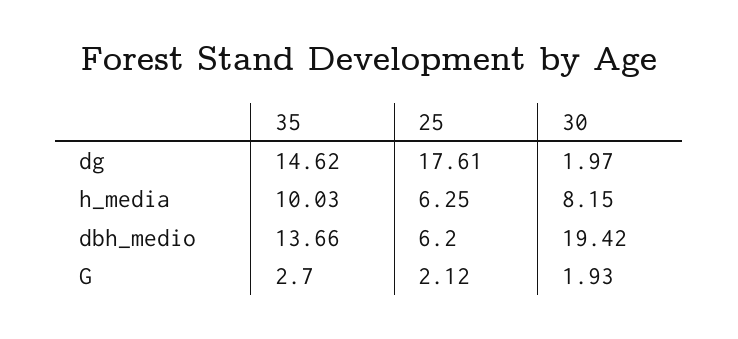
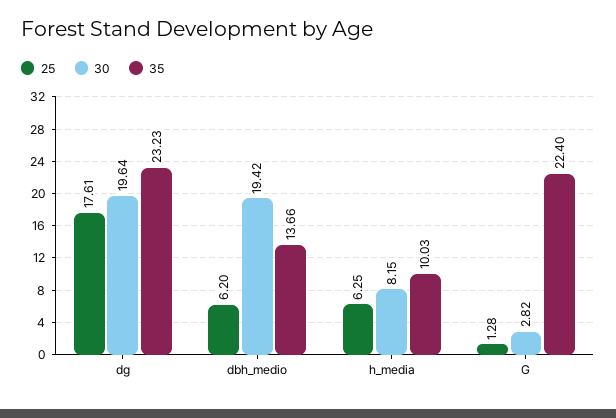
  {
    "35": {
-     "dg": 14.62,
+     "dg": 23.23,
      "h_media": 10.03,
      "dbh_medio": 13.66,
-     "G": 2.7
+     "G": 22.4
    },
    "25": {
      "dg": 17.61,
      "h_media": 6.25,
      "dbh_medio": 6.2,
-     "G": 2.12
+     "G": 1.28
    },
    "30": {
-     "dg": 1.97,
+     "dg": 19.64,
      "h_media": 8.15,
      "dbh_medio": 19.42,
-     "G": 1.93
+     "G": 2.82
    }
  }

